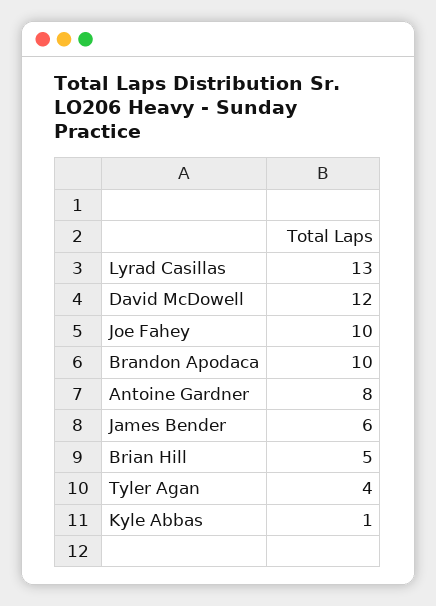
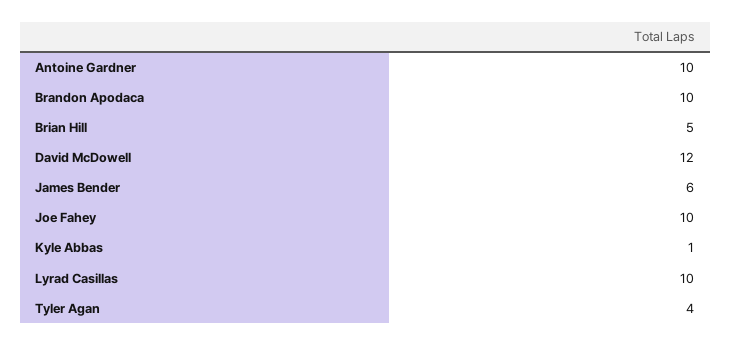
  {
-   "Lyrad Casillas": 13,
+   "Lyrad Casillas": 10,
    "David McDowell": 12,
    "Joe Fahey": 10,
    "Brandon Apodaca": 10,
-   "Antoine Gardner": 8,
+   "Antoine Gardner": 10,
    "James Bender": 6,
    "Brian Hill": 5,
    "Tyler Agan": 4,
    "Kyle Abbas": 1
  }

